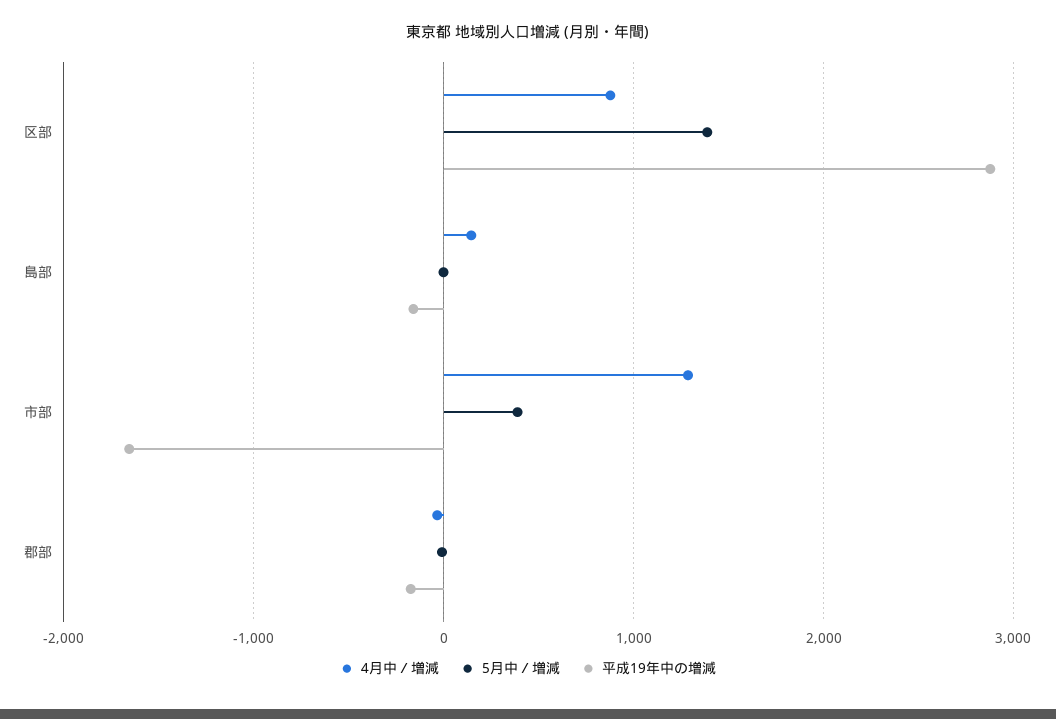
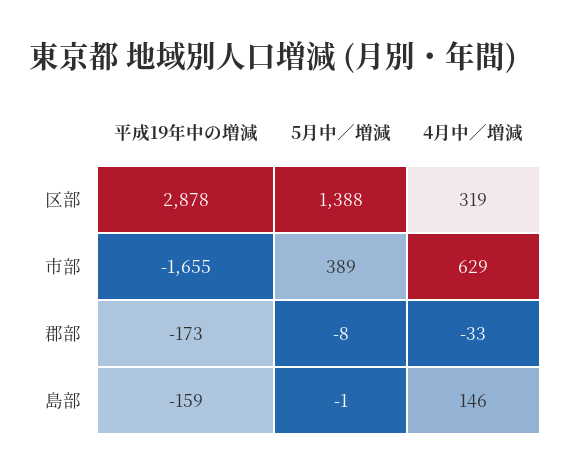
  {
    "4月中／増減": {
-     "区部": 900,
+     "区部": 319,
      "島部": 146,
-     "市部": 1300,
+     "市部": 629,
      "郡部": -33
    },
    "5月中／増減": {
      "区部": 1388,
      "島部": -1,
      "市部": 389,
      "郡部": -8
    },
    "平成19年中の増減": {
      "区部": 2878,
      "島部": -159,
      "市部": -1655,
      "郡部": -173
    }
  }

